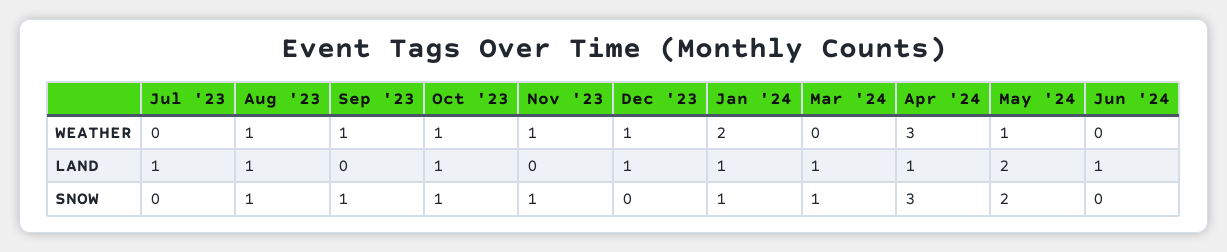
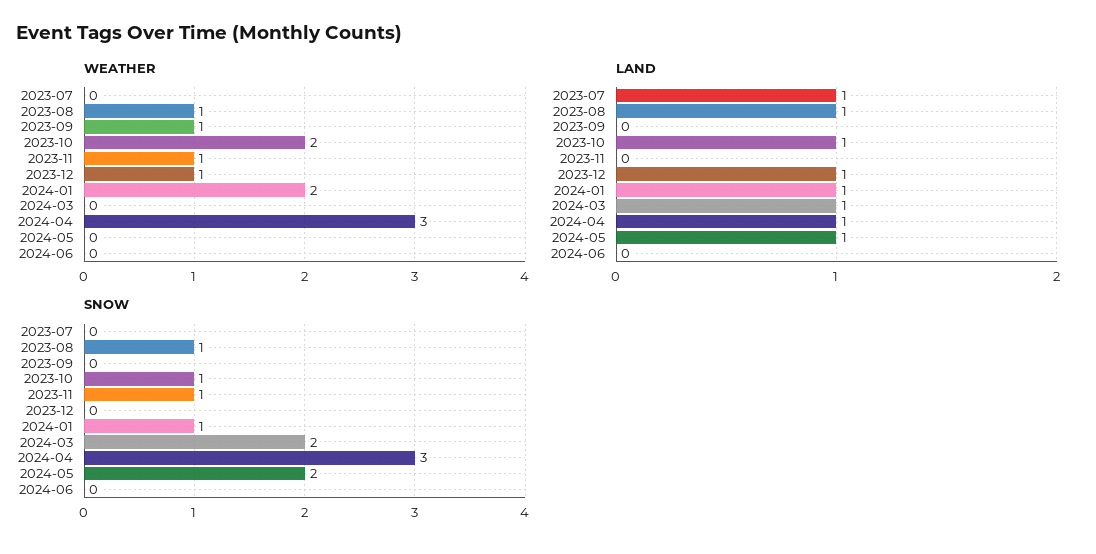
  {
    "WEATHER": {
      "Jul '23": 0,
      "Aug '23": 1,
      "Sep '23": 1,
-     "Oct '23": 1,
+     "Oct '23": 2,
      "Nov '23": 1,
      "Dec '23": 1,
      "Jan '24": 2,
      "Mar '24": 0,
      "Apr '24": 3,
-     "May '24": 1,
+     "May '24": 0,
      "Jun '24": 0
    },
    "LAND": {
      "Jul '23": 1,
      "Aug '23": 1,
      "Sep '23": 0,
      "Oct '23": 1,
      "Nov '23": 0,
      "Dec '23": 1,
      "Jan '24": 1,
      "Mar '24": 1,
      "Apr '24": 1,
-     "May '24": 2,
+     "May '24": 1,
-     "Jun '24": 1
+     "Jun '24": 0
    },
    "SNOW": {
      "Jul '23": 0,
      "Aug '23": 1,
-     "Sep '23": 1,
+     "Sep '23": 0,
      "Oct '23": 1,
      "Nov '23": 1,
      "Dec '23": 0,
      "Jan '24": 1,
-     "Mar '24": 1,
+     "Mar '24": 2,
      "Apr '24": 3,
      "May '24": 2,
      "Jun '24": 0
    }
  }

